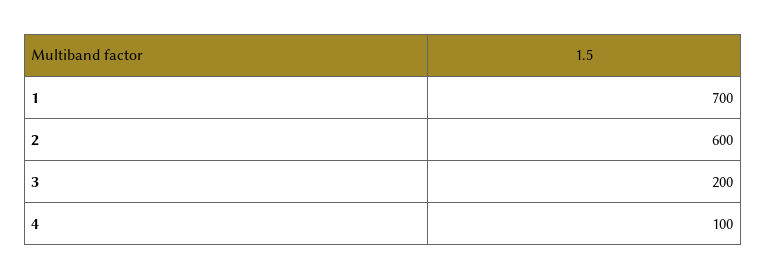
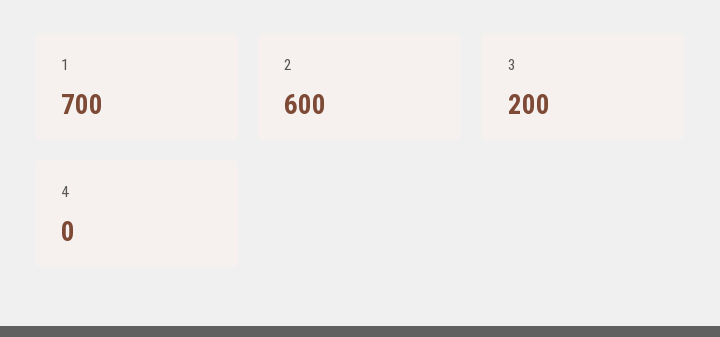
  {
    "1": 700,
    "2": 600,
    "3": 200,
-   "4": 100
+   "4": 0
  }

